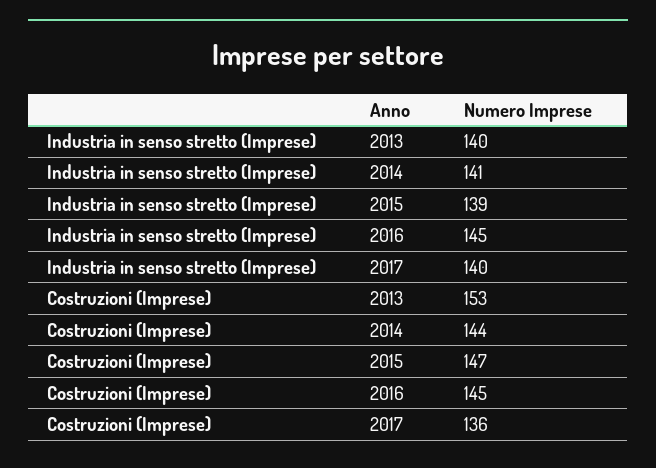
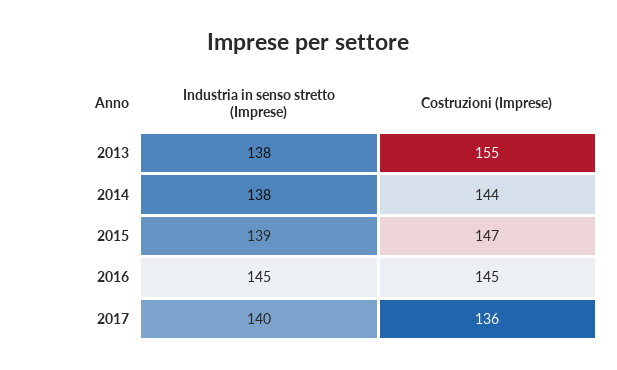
  {
    "Industria in senso stretto (Imprese)": {
-     "2013": 140,
+     "2013": 138,
-     "2014": 141,
+     "2014": 138,
      "2015": 139,
      "2016": 145,
      "2017": 140
    },
    "Costruzioni (Imprese)": {
-     "2013": 153,
+     "2013": 155,
      "2014": 144,
      "2015": 147,
      "2016": 145,
      "2017": 136
    }
  }

